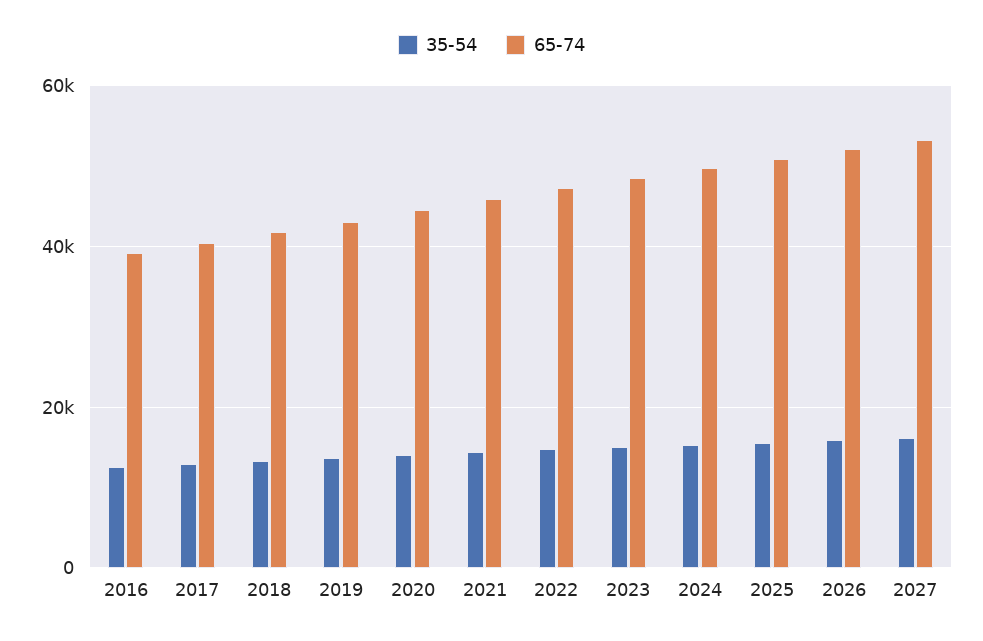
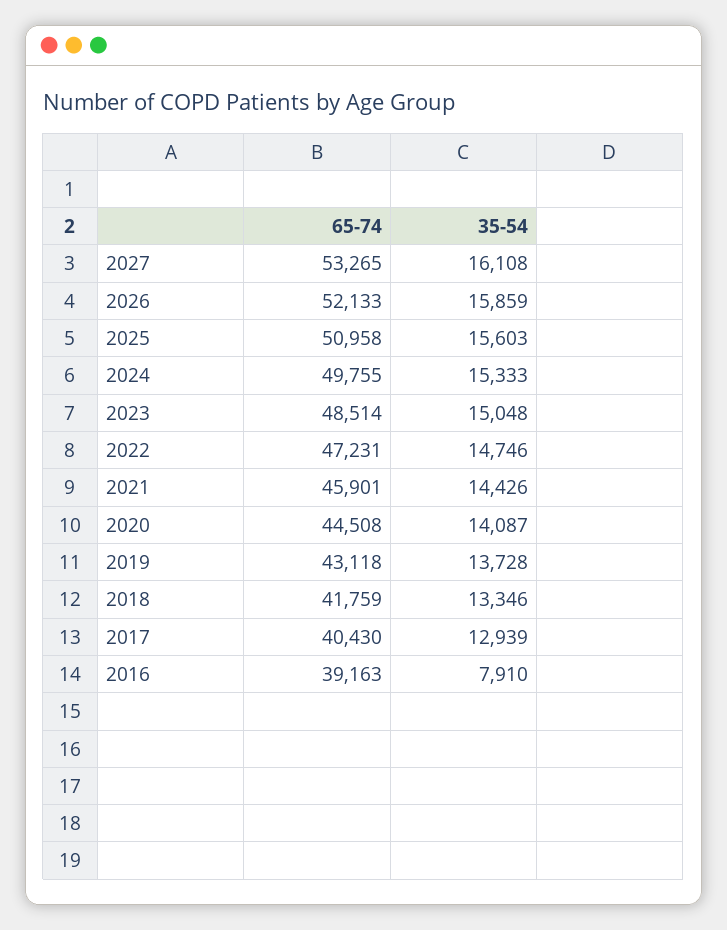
  {
    "35-54": {
-     "2016": 12000,
+     "2016": 7910,
      "2017": 12939,
      "2018": 13346,
      "2019": 13728,
      "2020": 14087,
      "2021": 14426,
      "2022": 14746,
      "2023": 15048,
      "2024": 15333,
      "2025": 15603,
      "2026": 15859,
      "2027": 16108
    },
    "65-74": {
      "2016": 39163,
      "2017": 40430,
      "2018": 41759,
      "2019": 43118,
      "2020": 44508,
      "2021": 45901,
      "2022": 47231,
      "2023": 48514,
      "2024": 49755,
      "2025": 50958,
      "2026": 52133,
      "2027": 53265
    }
  }

